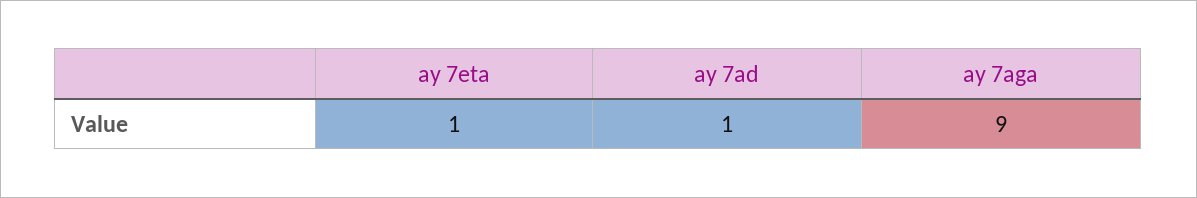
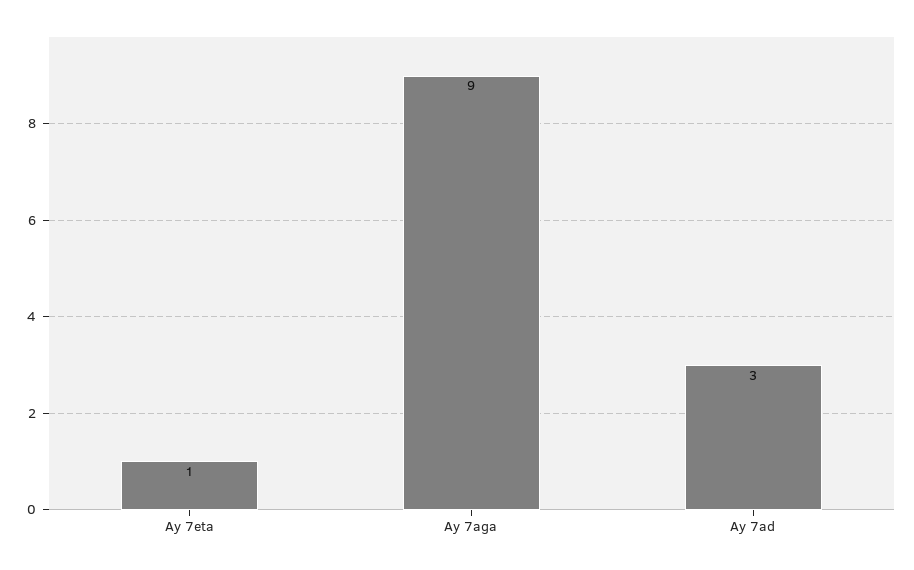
  {
    "ay 7eta": 1,
-   "ay 7ad": 1,
+   "ay 7ad": 3,
    "ay 7aga": 9
  }

